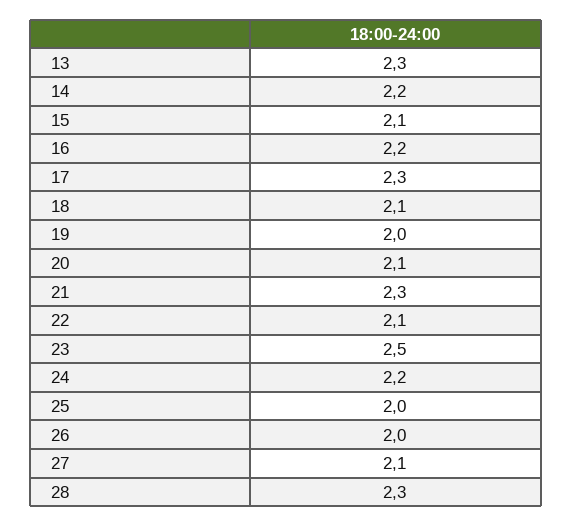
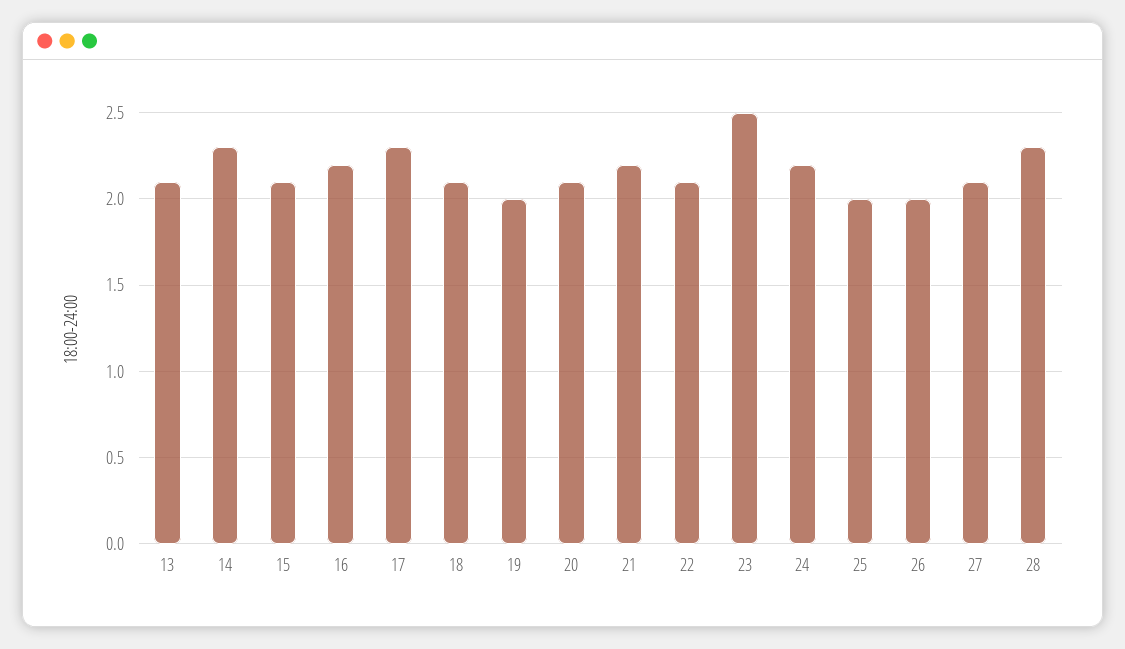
  {
-   "13": 2.3,
+   "13": 2.1,
-   "14": 2.2,
+   "14": 2.3,
    "15": 2.1,
    "16": 2.2,
    "17": 2.3,
    "18": 2.1,
    "19": 2,
    "20": 2.1,
-   "21": 2.3,
+   "21": 2.2,
    "22": 2.1,
    "23": 2.5,
    "24": 2.2,
    "25": 2,
    "26": 2,
    "27": 2.1,
    "28": 2.3
  }

